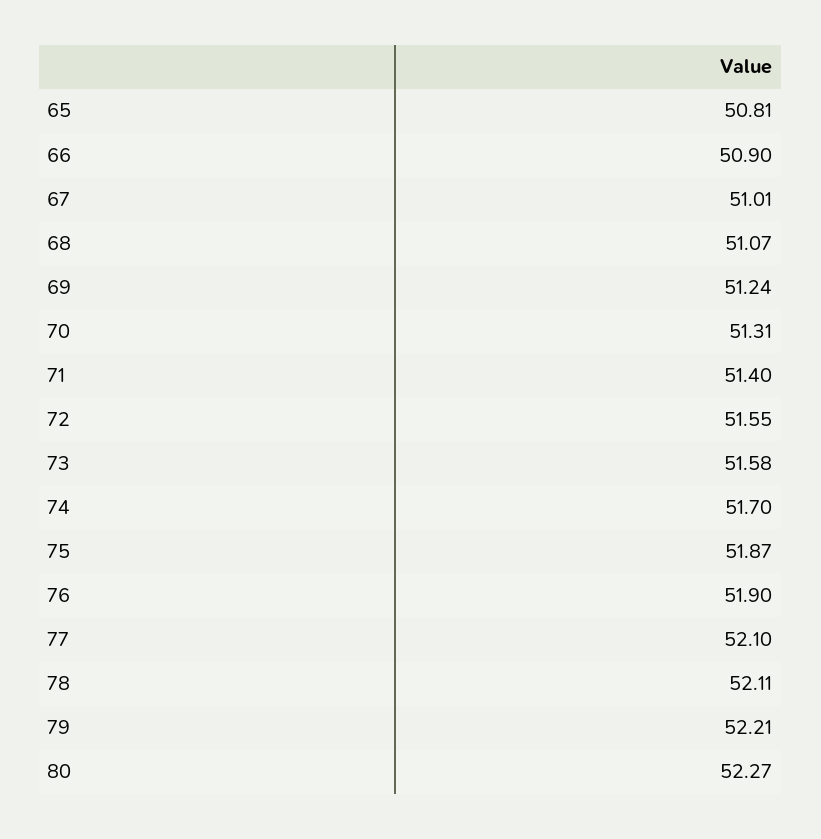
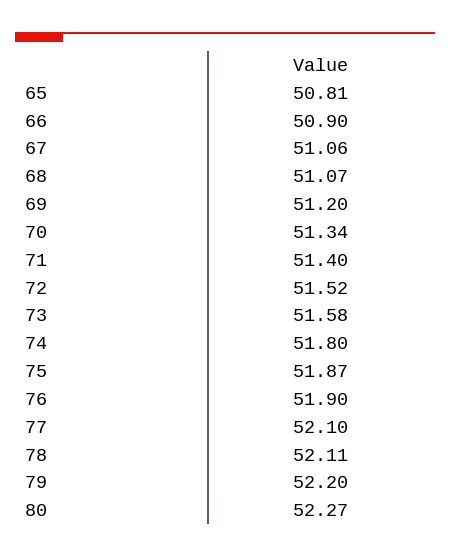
  {
    "65": 50.81,
    "66": 50.9,
-   "67": 51.01,
+   "67": 51.06,
    "68": 51.07,
-   "69": 51.24,
+   "69": 51.2,
-   "70": 51.31,
+   "70": 51.34,
    "71": 51.4,
-   "72": 51.55,
+   "72": 51.52,
    "73": 51.58,
-   "74": 51.7,
+   "74": 51.8,
    "75": 51.87,
    "76": 51.9,
    "77": 52.1,
    "78": 52.11,
-   "79": 52.21,
+   "79": 52.2,
    "80": 52.27
  }

